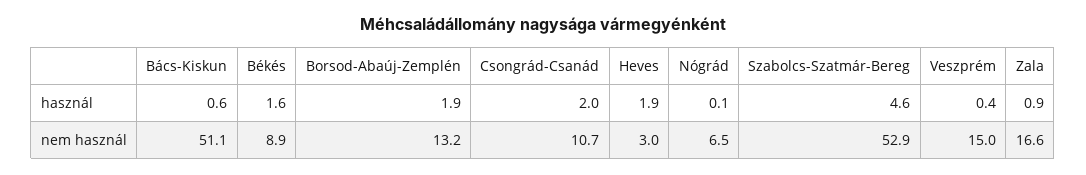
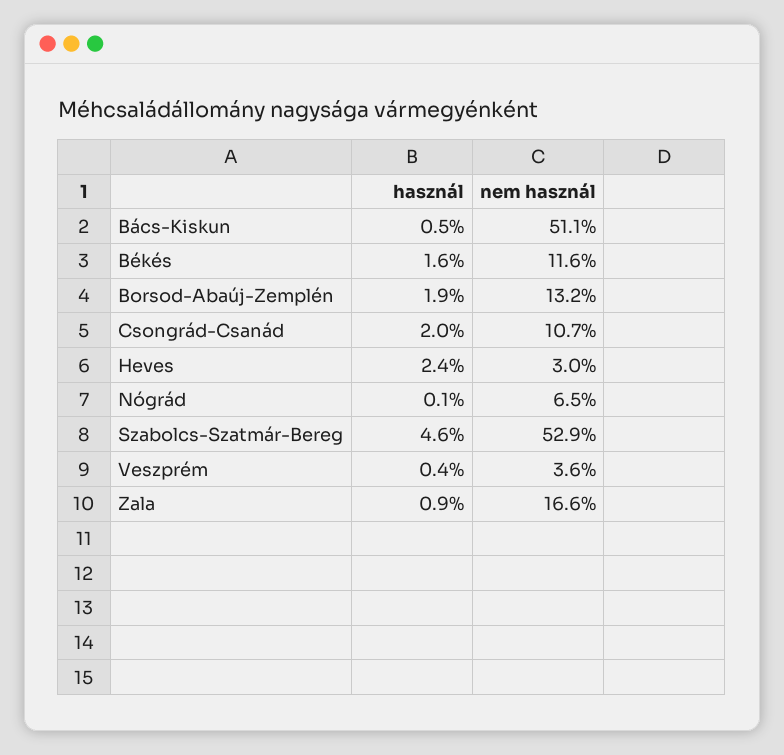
  {
    "Bács-Kiskun": {
-     "használ": 0.6,
+     "használ": 0.5,
      "nem használ": 51.1
    },
    "Békés": {
      "használ": 1.6,
-     "nem használ": 8.9
+     "nem használ": 11.6
    },
    "Borsod-Abaúj-Zemplén": {
      "használ": 1.9,
      "nem használ": 13.2
    },
    "Csongrád-Csanád": {
      "használ": 2,
      "nem használ": 10.7
    },
    "Heves": {
-     "használ": 1.9,
+     "használ": 2.4,
      "nem használ": 3
    },
    "Nógrád": {
      "használ": 0.1,
      "nem használ": 6.5
    },
    "Szabolcs-Szatmár-Bereg": {
      "használ": 4.6,
      "nem használ": 52.9
    },
    "Veszprém": {
      "használ": 0.4,
-     "nem használ": 15
+     "nem használ": 3.6
    },
    "Zala": {
      "használ": 0.9,
      "nem használ": 16.6
    }
  }

